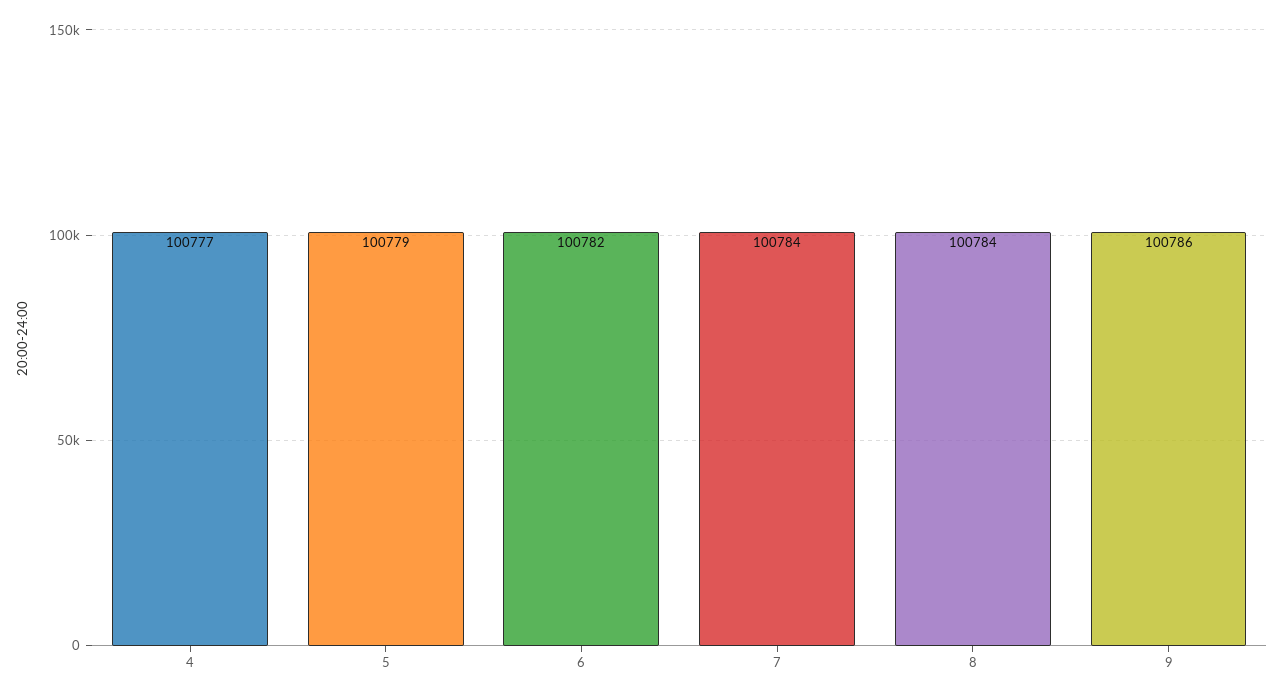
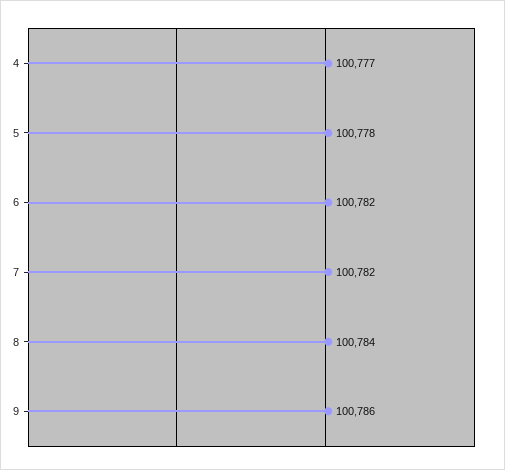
  {
    "4": 100777,
-   "5": 100779,
+   "5": 100778,
    "6": 100782,
-   "7": 100784,
+   "7": 100782,
    "8": 100784,
    "9": 100786
  }

